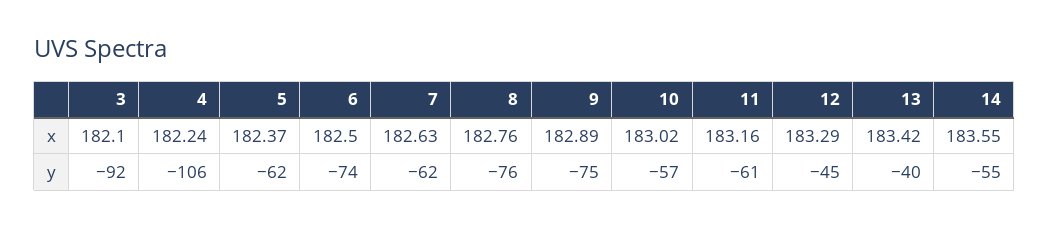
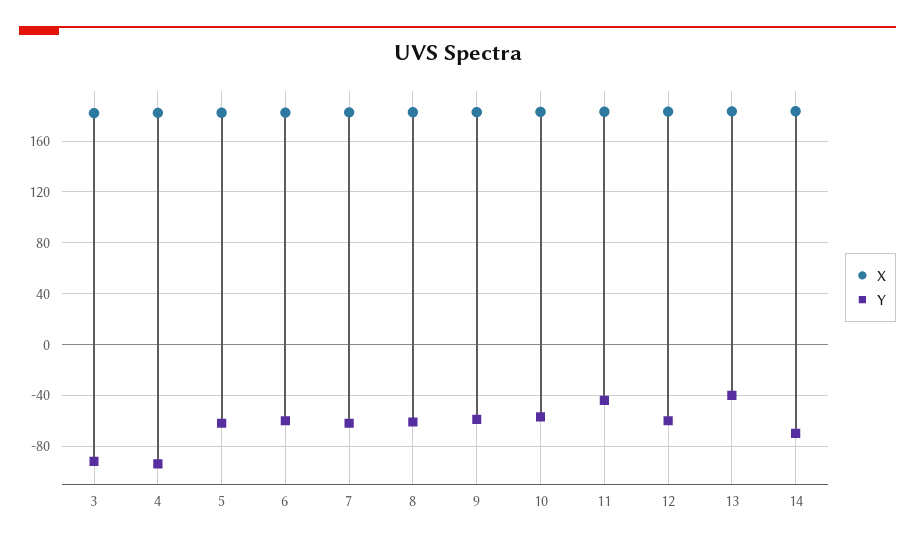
  {
    "x": {
      "3": 182.1,
      "4": 182.24,
      "5": 182.37,
      "6": 182.5,
      "7": 182.63,
      "8": 182.76,
      "9": 182.89,
      "10": 183.02,
      "11": 183.16,
      "12": 183.29,
      "13": 183.42,
      "14": 183.55
    },
    "y": {
      "3": -92,
-     "4": -106,
+     "4": -95,
      "5": -62,
-     "6": -74,
+     "6": -60,
      "7": -62,
-     "8": -76,
+     "8": -60,
-     "9": -75,
+     "9": -60,
      "10": -57,
-     "11": -61,
+     "11": -45,
-     "12": -45,
+     "12": -60,
      "13": -40,
-     "14": -55
+     "14": -70
    }
  }

